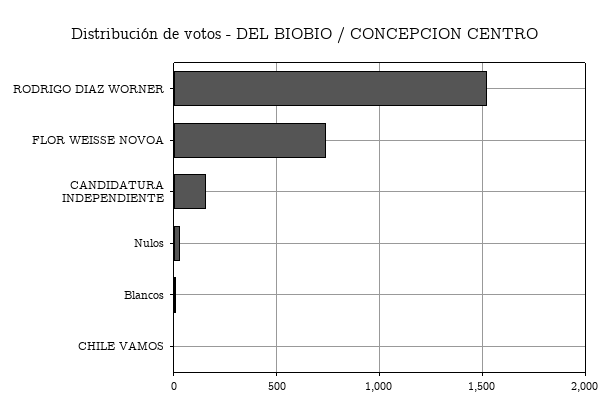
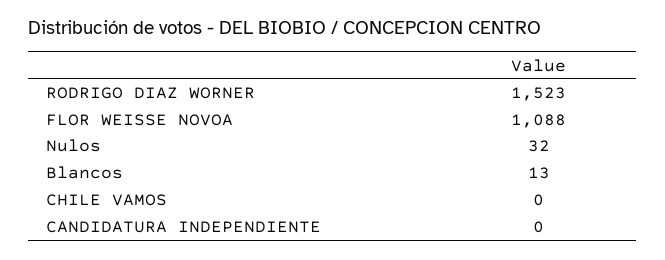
  {
    "RODRIGO DIAZ WORNER": 1523,
-   "FLOR WEISSE NOVOA": 750,
+   "FLOR WEISSE NOVOA": 1088,
-   "CANDIDATURA INDEPENDIENTE": 150,
+   "CANDIDATURA INDEPENDIENTE": 0,
    "Nulos": 32,
    "Blancos": 13,
    "CHILE VAMOS": 0
  }

